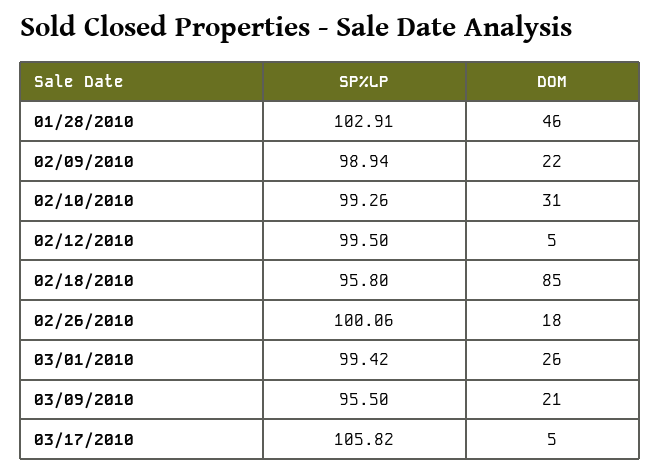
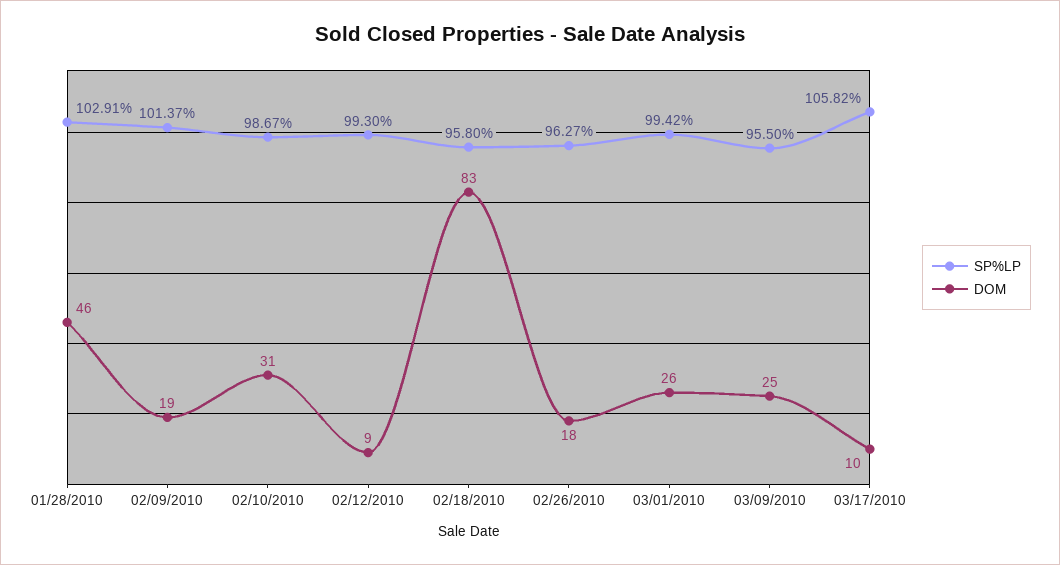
  {
    "SP%LP": {
      "01/28/2010": 102.91,
-     "02/09/2010": 98.94,
+     "02/09/2010": 101.37,
-     "02/10/2010": 99.26,
+     "02/10/2010": 98.67,
-     "02/12/2010": 99.5,
+     "02/12/2010": 99.3,
      "02/18/2010": 95.8,
-     "02/26/2010": 100.06,
+     "02/26/2010": 96.27,
      "03/01/2010": 99.42,
      "03/09/2010": 95.5,
      "03/17/2010": 105.82
    },
    "DOM": {
      "01/28/2010": 46,
-     "02/09/2010": 22,
+     "02/09/2010": 19,
      "02/10/2010": 31,
-     "02/12/2010": 5,
+     "02/12/2010": 9,
-     "02/18/2010": 85,
+     "02/18/2010": 83,
      "02/26/2010": 18,
      "03/01/2010": 26,
-     "03/09/2010": 21,
+     "03/09/2010": 25,
-     "03/17/2010": 5
+     "03/17/2010": 10
    }
  }

